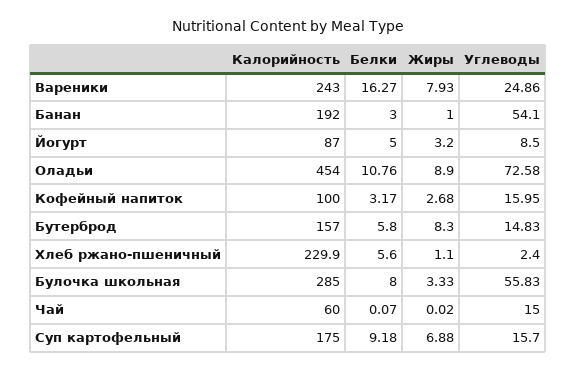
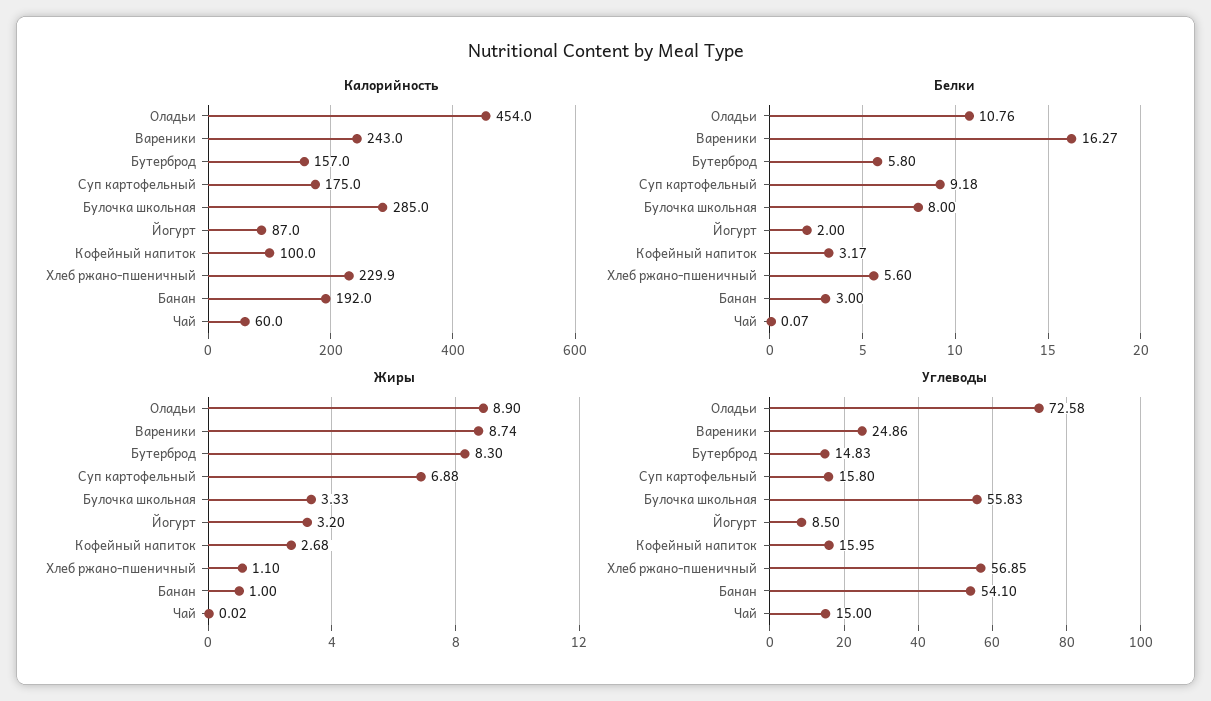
  {
    "Калорийность": {
      "Вареники": 243,
      "Банан": 192,
      "Йогурт": 87,
      "Оладьи": 454,
      "Кофейный напиток": 100,
      "Бутерброд": 157,
      "Хлеб ржано-пшеничный": 229.9,
      "Булочка школьная": 285,
      "Чай": 60,
      "Суп картофельный": 175
    },
    "Белки": {
      "Вареники": 16.27,
      "Банан": 3,
-     "Йогурт": 5,
+     "Йогурт": 2,
      "Оладьи": 10.76,
      "Кофейный напиток": 3.17,
      "Бутерброд": 5.8,
      "Хлеб ржано-пшеничный": 5.6,
      "Булочка школьная": 8,
      "Чай": 0.07,
      "Суп картофельный": 9.18
    },
    "Жиры": {
-     "Вареники": 7.93,
+     "Вареники": 8.74,
      "Банан": 1,
      "Йогурт": 3.2,
      "Оладьи": 8.9,
      "Кофейный напиток": 2.68,
      "Бутерброд": 8.3,
      "Хлеб ржано-пшеничный": 1.1,
      "Булочка школьная": 3.33,
      "Чай": 0.02,
      "Суп картофельный": 6.88
    },
    "Углеводы": {
      "Вареники": 24.86,
      "Банан": 54.1,
      "Йогурт": 8.5,
      "Оладьи": 72.58,
      "Кофейный напиток": 15.95,
      "Бутерброд": 14.83,
-     "Хлеб ржано-пшеничный": 2.4,
+     "Хлеб ржано-пшеничный": 56.85,
      "Булочка школьная": 55.83,
      "Чай": 15,
-     "Суп картофельный": 15.7
+     "Суп картофельный": 15.8
    }
  }

